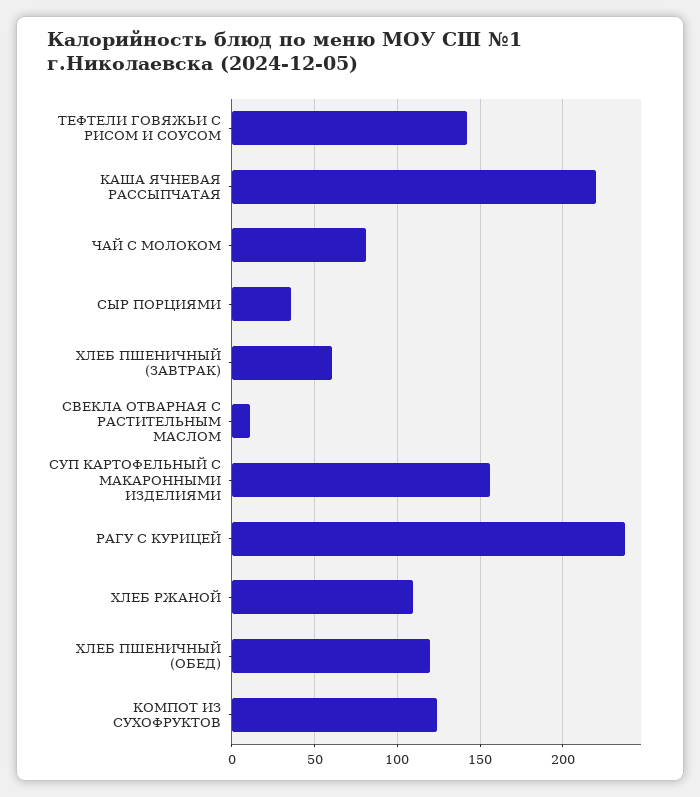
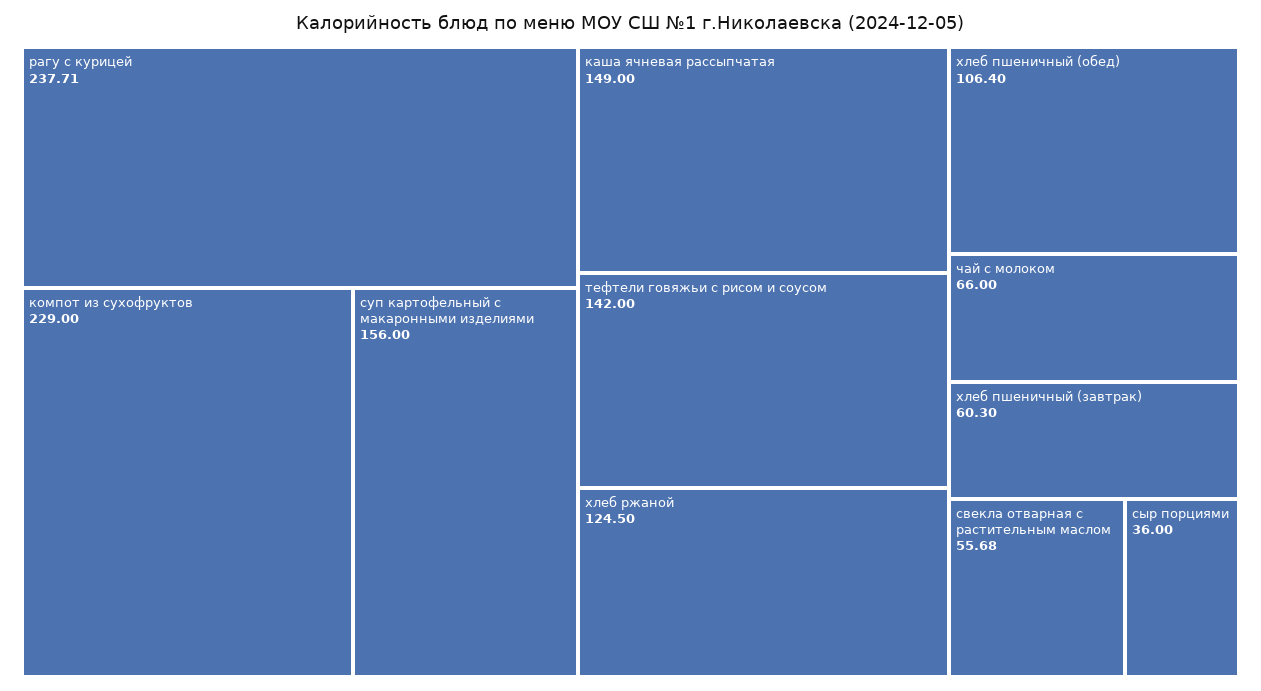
  {
    "ТЕФТЕЛИ ГОВЯЖЬИ С РИСОМ И СОУСОМ": 142,
-   "КАША ЯЧНЕВАЯ РАССЫПЧАТАЯ": 220,
+   "КАША ЯЧНЕВАЯ РАССЫПЧАТАЯ": 149,
-   "ЧАЙ С МОЛОКОМ": 80,
+   "ЧАЙ С МОЛОКОМ": 66,
    "СЫР ПОРЦИЯМИ": 36,
    "ХЛЕБ ПШЕНИЧНЫЙ (ЗАВТРАК)": 60.3,
-   "СВЕКЛА ОТВАРНАЯ С РАСТИТЕЛЬНЫМ МАСЛОМ": 10,
+   "СВЕКЛА ОТВАРНАЯ С РАСТИТЕЛЬНЫМ МАСЛОМ": 55.68,
    "СУП КАРТОФЕЛЬНЫЙ С МАКАРОННЫМИ ИЗДЕЛИЯМИ": 156,
    "РАГУ С КУРИЦЕЙ": 237.71,
-   "ХЛЕБ РЖАНОЙ": 110,
+   "ХЛЕБ РЖАНОЙ": 124.5,
-   "ХЛЕБ ПШЕНИЧНЫЙ (ОБЕД)": 120,
+   "ХЛЕБ ПШЕНИЧНЫЙ (ОБЕД)": 106.4,
-   "КОМПОТ ИЗ СУХОФРУКТОВ": 125
+   "КОМПОТ ИЗ СУХОФРУКТОВ": 229
  }

